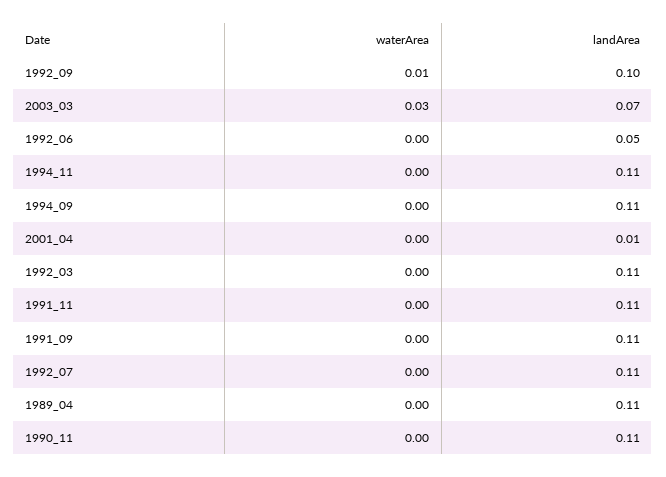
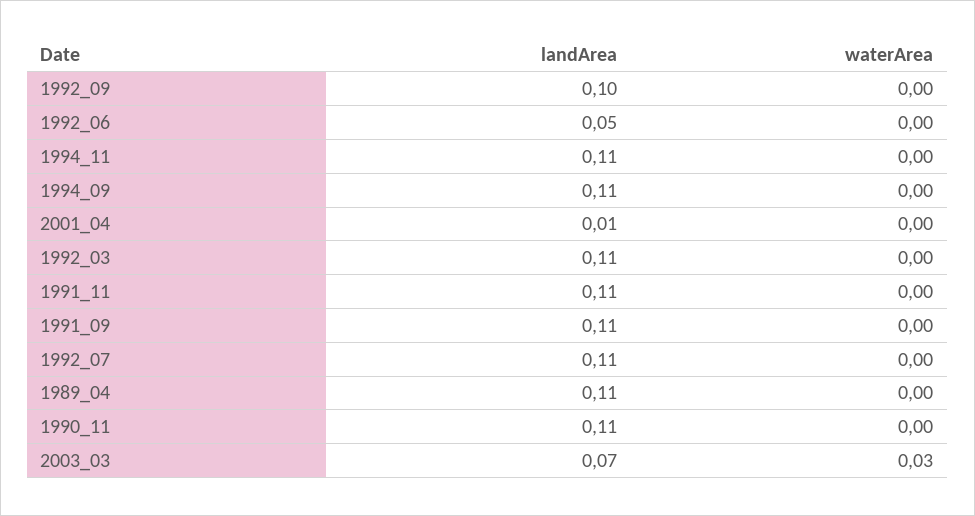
  {
    "waterArea": {
-     "1992_09": 0.01,
+     "1992_09": 0,
      "2003_03": 0.03,
      "1992_06": 0,
      "1994_11": 0,
      "1994_09": 0,
      "2001_04": 0,
      "1992_03": 0,
      "1991_11": 0,
      "1991_09": 0,
      "1992_07": 0,
      "1989_04": 0,
      "1990_11": 0
    },
    "landArea": {
      "1992_09": 0.1,
      "2003_03": 0.07,
      "1992_06": 0.05,
      "1994_11": 0.11,
      "1994_09": 0.11,
      "2001_04": 0.01,
      "1992_03": 0.11,
      "1991_11": 0.11,
      "1991_09": 0.11,
      "1992_07": 0.11,
      "1989_04": 0.11,
      "1990_11": 0.11
    }
  }

